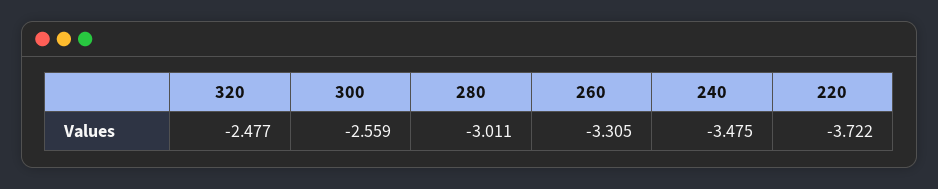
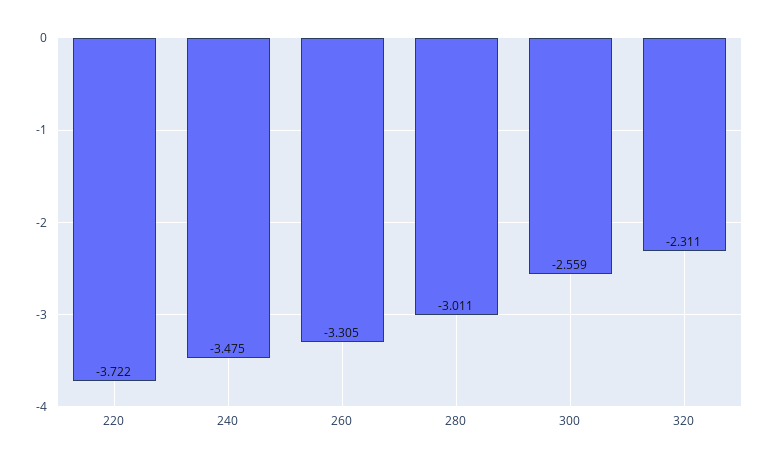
  {
-   "320": -2.477,
+   "320": -2.311,
    "300": -2.559,
    "280": -3.011,
    "260": -3.305,
    "240": -3.475,
    "220": -3.722
  }

